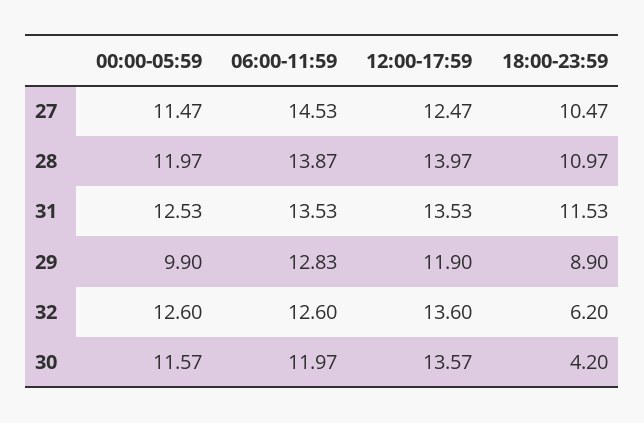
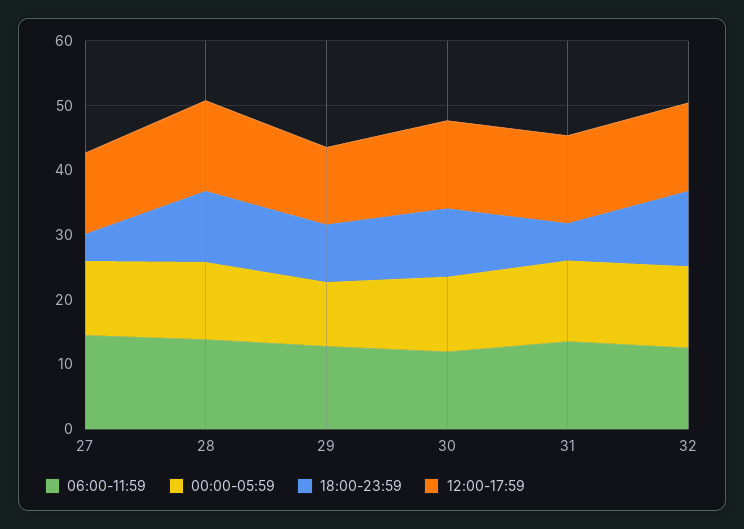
  {
    "00:00-05:59": {
      "27": 11.47,
      "28": 11.97,
      "31": 12.53,
      "29": 9.9,
      "32": 12.6,
      "30": 11.57
    },
    "06:00-11:59": {
      "27": 14.53,
      "28": 13.87,
      "31": 13.53,
      "29": 12.83,
      "32": 12.6,
      "30": 11.97
    },
    "12:00-17:59": {
      "27": 12.47,
      "28": 13.97,
      "31": 13.53,
      "29": 11.9,
      "32": 13.6,
      "30": 13.57
    },
    "18:00-23:59": {
-     "27": 10.47,
+     "27": 4,
      "28": 10.97,
-     "31": 11.53,
+     "31": 6,
      "29": 8.9,
-     "32": 6.2,
+     "32": 12,
-     "30": 4.2
+     "30": 10
    }
  }

